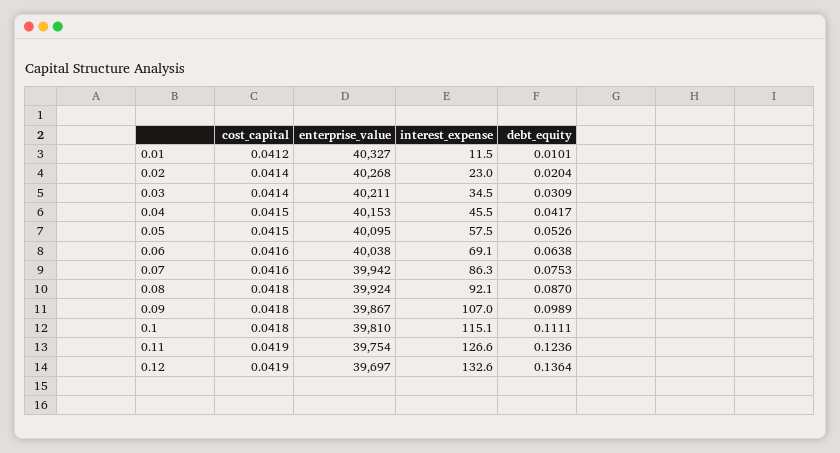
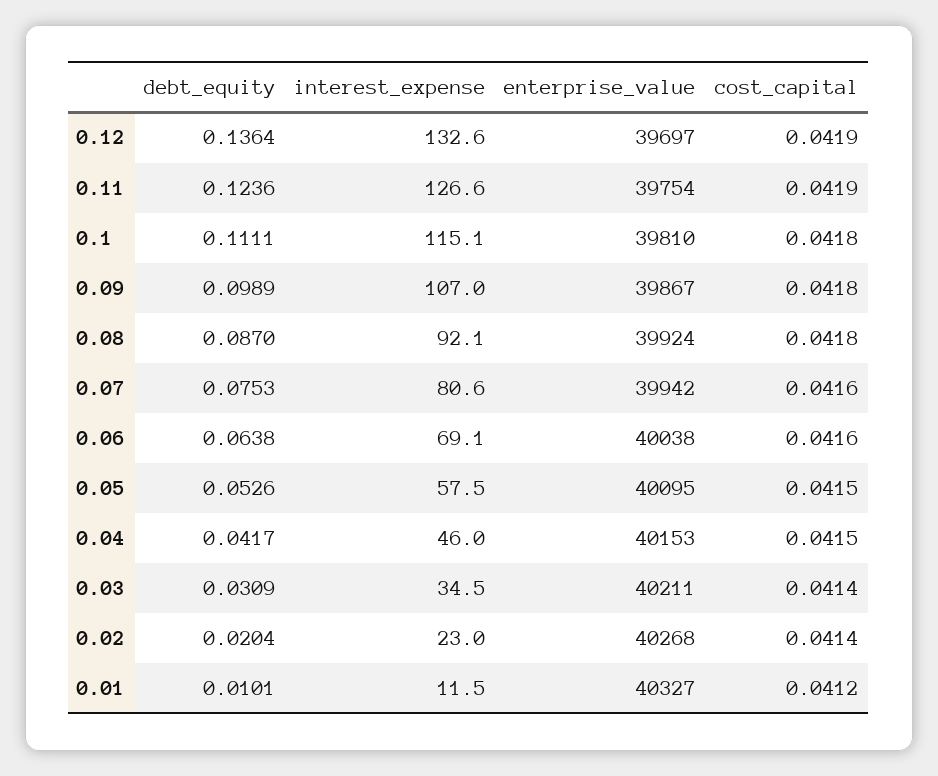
  {
    "cost_capital": {
      "0.01": 0.0412,
      "0.02": 0.0414,
      "0.03": 0.0414,
      "0.04": 0.0415,
      "0.05": 0.0415,
      "0.06": 0.0416,
      "0.07": 0.0416,
      "0.08": 0.0418,
      "0.09": 0.0418,
      "0.1": 0.0418,
      "0.11": 0.0419,
      "0.12": 0.0419
    },
    "enterprise_value": {
      "0.01": 40327,
      "0.02": 40268,
      "0.03": 40211,
      "0.04": 40153,
      "0.05": 40095,
      "0.06": 40038,
      "0.07": 39942,
      "0.08": 39924,
      "0.09": 39867,
      "0.1": 39810,
      "0.11": 39754,
      "0.12": 39697
    },
    "interest_expense": {
      "0.01": 11.5,
      "0.02": 23,
      "0.03": 34.5,
-     "0.04": 45.5,
+     "0.04": 46,
      "0.05": 57.5,
      "0.06": 69.1,
-     "0.07": 86.3,
+     "0.07": 80.6,
      "0.08": 92.1,
      "0.09": 107,
      "0.1": 115.1,
      "0.11": 126.6,
      "0.12": 132.6
    },
    "debt_equity": {
      "0.01": 0.0101,
      "0.02": 0.0204,
      "0.03": 0.0309,
      "0.04": 0.0417,
      "0.05": 0.0526,
      "0.06": 0.0638,
      "0.07": 0.0753,
      "0.08": 0.087,
      "0.09": 0.0989,
      "0.1": 0.1111,
      "0.11": 0.1236,
      "0.12": 0.1364
    }
  }

